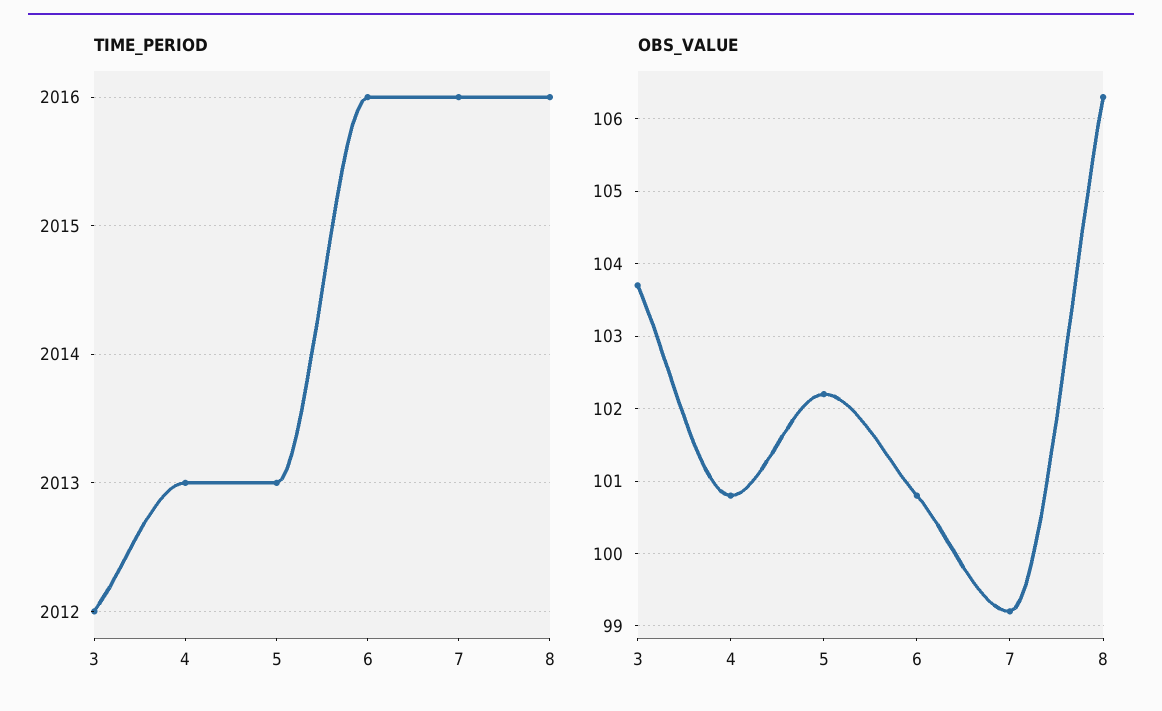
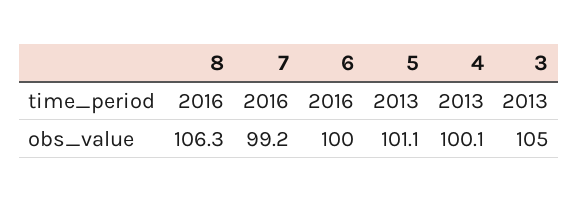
  {
    "TIME_PERIOD": {
-     "3": 2012,
+     "3": 2013,
      "4": 2013,
      "5": 2013,
      "6": 2016,
      "7": 2016,
      "8": 2016
    },
    "OBS_VALUE": {
-     "3": 103.7,
+     "3": 105,
-     "4": 100.8,
+     "4": 100.1,
-     "5": 102.2,
+     "5": 101.1,
-     "6": 100.8,
+     "6": 100,
      "7": 99.2,
      "8": 106.3
    }
  }

